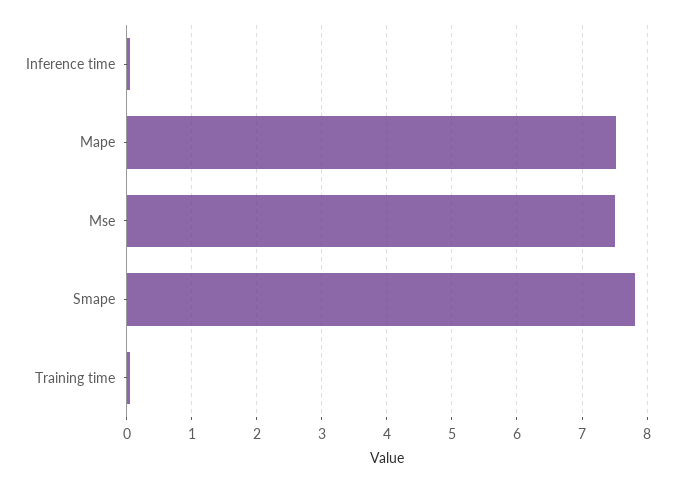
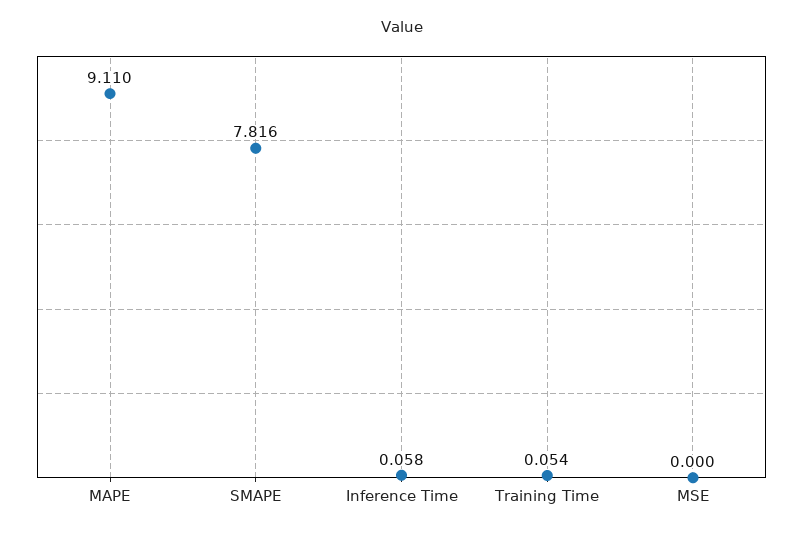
  {
    "Inference time": 0.058,
-   "Mape": 7.5,
+   "Mape": 9.11,
-   "Mse": 7.5,
+   "Mse": 0,
    "Smape": 7.816,
    "Training time": 0.054
  }

